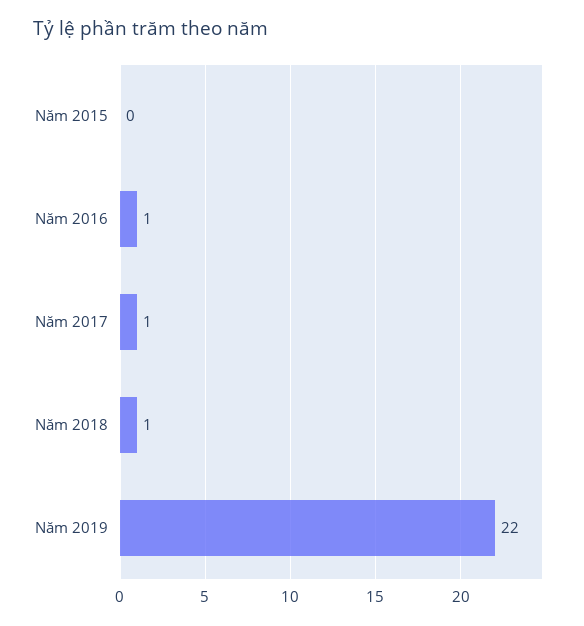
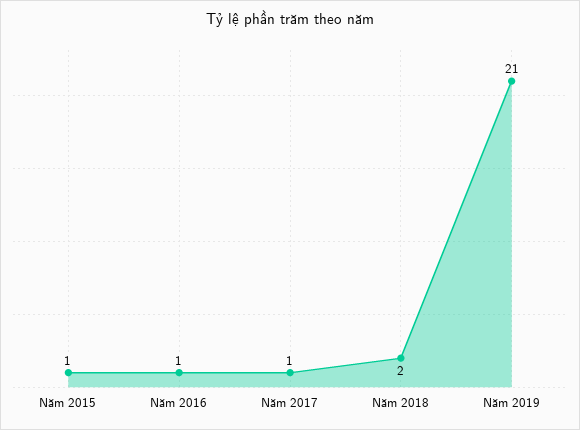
  {
-   "Năm 2015": 0,
+   "Năm 2015": 1,
    "Năm 2016": 1,
    "Năm 2017": 1,
-   "Năm 2018": 1,
+   "Năm 2018": 2,
-   "Năm 2019": 22
+   "Năm 2019": 21
  }

